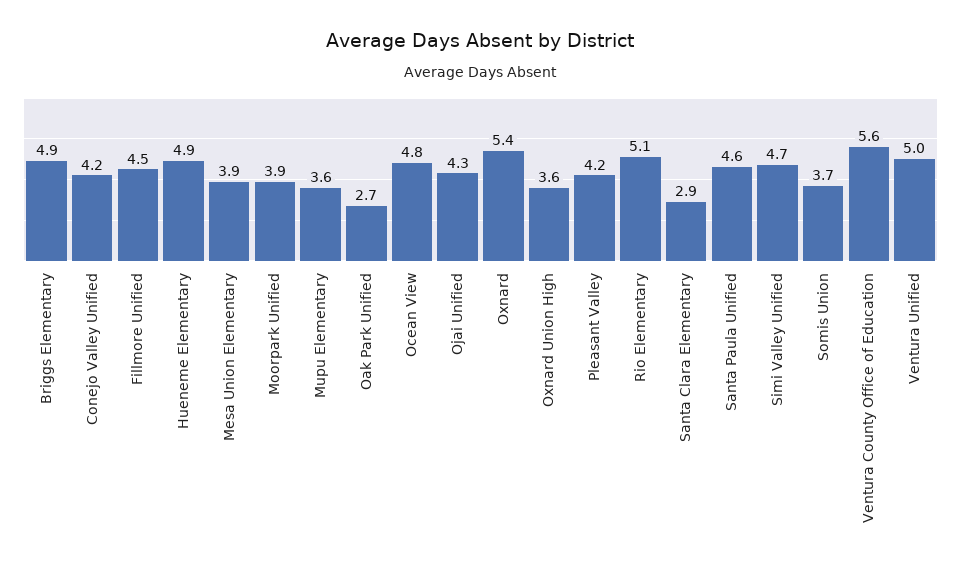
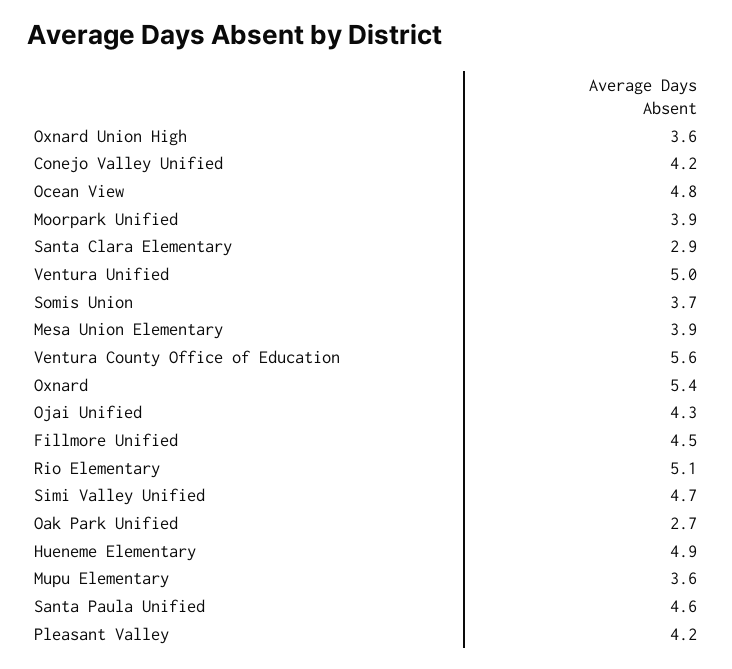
  {
-   "Briggs Elementary": 4.9,
    "Conejo Valley Unified": 4.2,
    "Fillmore Unified": 4.5,
    "Hueneme Elementary": 4.9,
    "Mesa Union Elementary": 3.9,
    "Moorpark Unified": 3.9,
    "Mupu Elementary": 3.6,
    "Oak Park Unified": 2.7,
    "Ocean View": 4.8,
    "Ojai Unified": 4.3,
    "Oxnard": 5.4,
    "Oxnard Union High": 3.6,
    "Pleasant Valley": 4.2,
    "Rio Elementary": 5.1,
    "Santa Clara Elementary": 2.9,
    "Santa Paula Unified": 4.6,
    "Simi Valley Unified": 4.7,
    "Somis Union": 3.7,
    "Ventura County Office of Education": 5.6,
    "Ventura Unified": 5
  }

